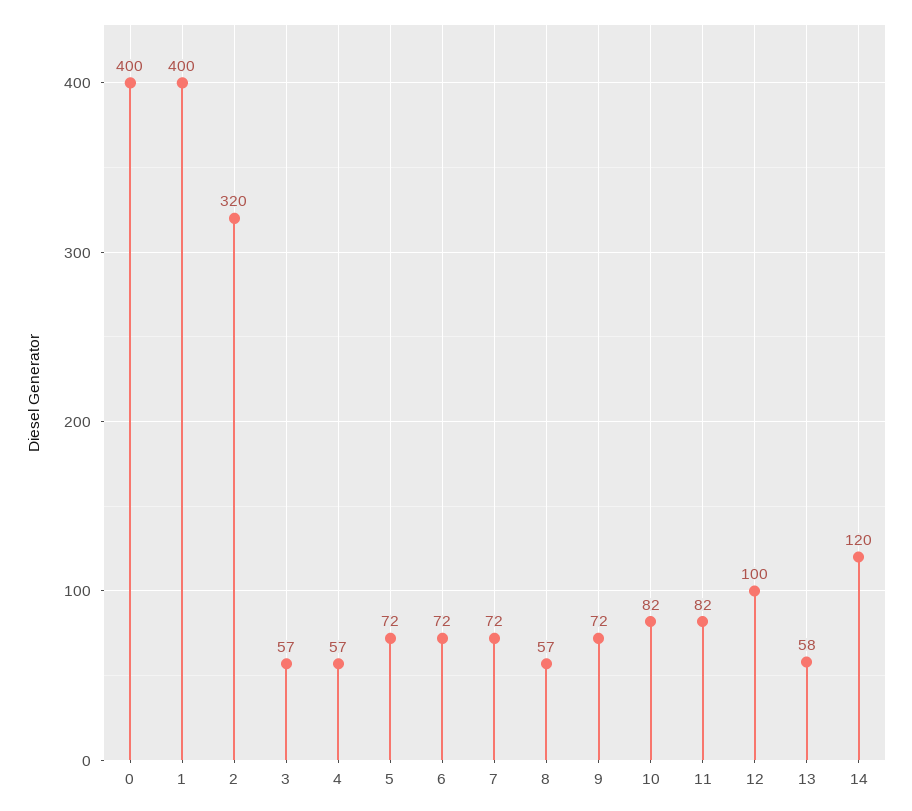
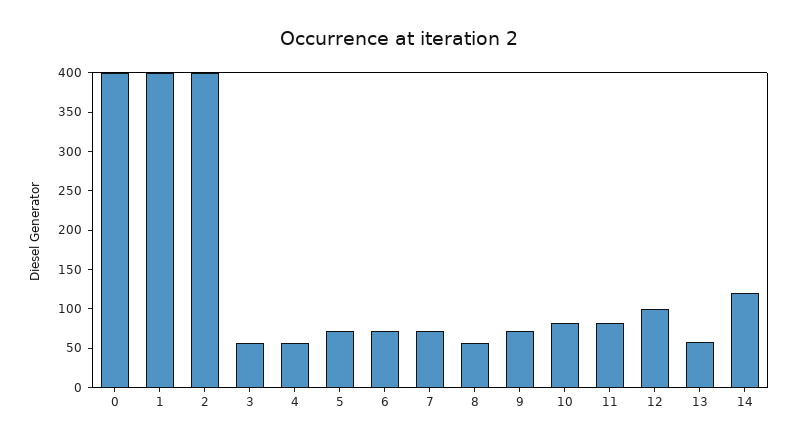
  {
    "0": 400,
    "1": 400,
-   "2": 320,
+   "2": 400,
    "3": 57,
    "4": 57,
    "5": 72,
    "6": 72,
    "7": 72,
    "8": 57,
    "9": 72,
    "10": 82,
    "11": 82,
    "12": 100,
    "13": 58,
    "14": 120
  }

